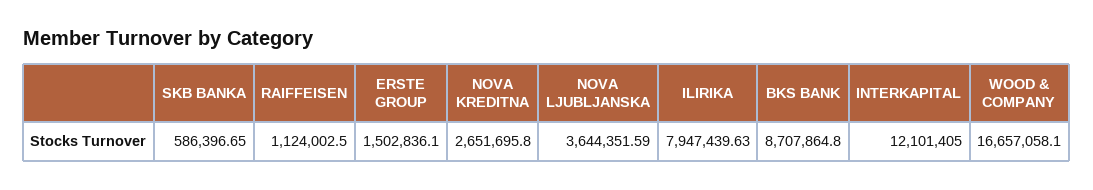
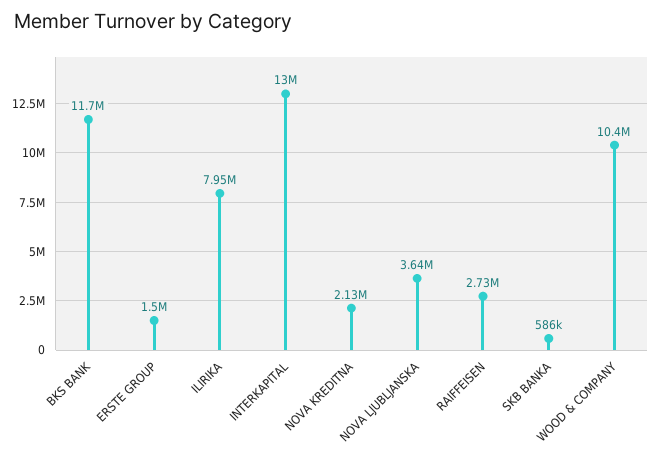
  {
    "SKB BANKA": 586396.65,
-   "RAIFFEISEN": 1124002.5,
+   "RAIFFEISEN": 2730000,
    "ERSTE GROUP": 1502836.1,
-   "NOVA KREDITNA": 2651695.8,
+   "NOVA KREDITNA": 2130000,
    "NOVA LJUBLJANSKA": 3644351.59,
    "ILIRIKA": 7947439.63,
-   "BKS BANK": 8707864.8,
+   "BKS BANK": 11700000,
-   "INTERKAPITAL": 12101405,
+   "INTERKAPITAL": 13000000,
-   "WOOD & COMPANY": 16657058.1
+   "WOOD & COMPANY": 10400000
  }

